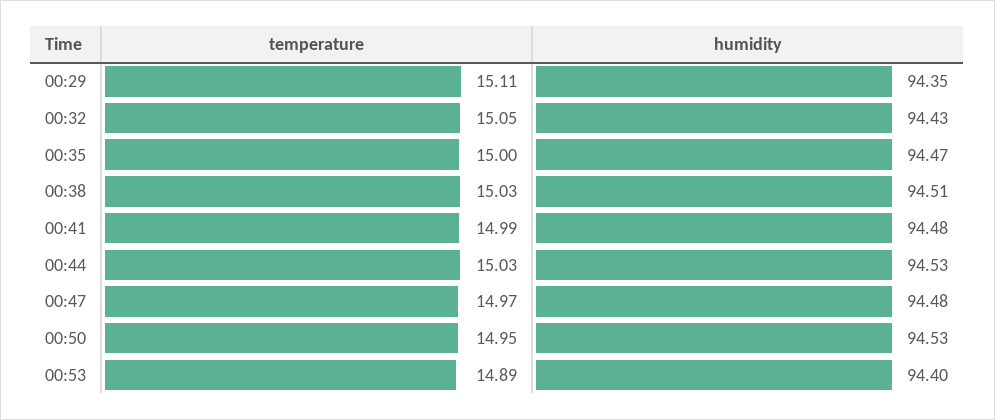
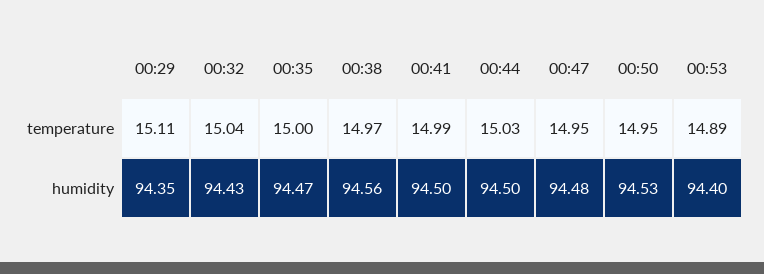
  {
    "temperature": {
      "00:29": 15.11,
-     "00:32": 15.05,
+     "00:32": 15.04,
      "00:35": 15,
-     "00:38": 15.03,
+     "00:38": 14.97,
      "00:41": 14.99,
      "00:44": 15.03,
-     "00:47": 14.97,
+     "00:47": 14.95,
      "00:50": 14.95,
      "00:53": 14.89
    },
    "humidity": {
      "00:29": 94.35,
      "00:32": 94.43,
      "00:35": 94.47,
-     "00:38": 94.51,
+     "00:38": 94.56,
-     "00:41": 94.48,
+     "00:41": 94.5,
-     "00:44": 94.53,
+     "00:44": 94.5,
      "00:47": 94.48,
      "00:50": 94.53,
      "00:53": 94.4
    }
  }

